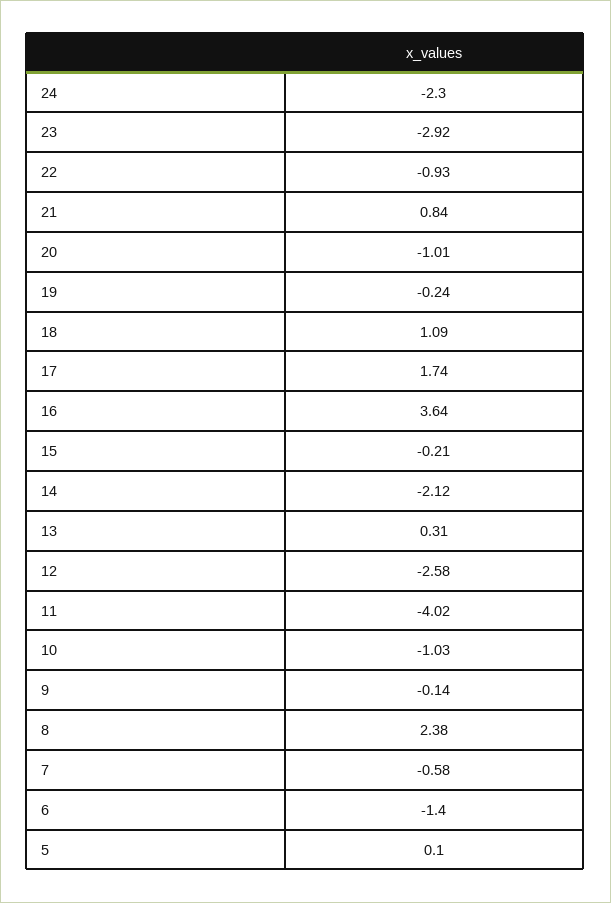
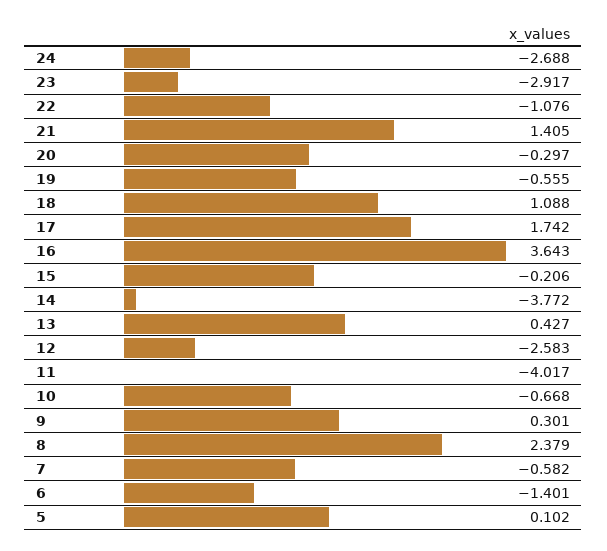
  {
-   "24": -2.3,
+   "24": -2.688,
    "23": -2.917,
-   "22": -0.93,
+   "22": -1.076,
-   "21": 0.84,
+   "21": 1.405,
-   "20": -1.01,
+   "20": -0.297,
-   "19": -0.24,
+   "19": -0.555,
    "18": 1.088,
    "17": 1.742,
    "16": 3.643,
    "15": -0.206,
-   "14": -2.12,
+   "14": -3.772,
-   "13": 0.31,
+   "13": 0.427,
    "12": -2.583,
    "11": -4.017,
-   "10": -1.03,
+   "10": -0.668,
-   "9": -0.14,
+   "9": 0.301,
    "8": 2.379,
    "7": -0.582,
    "6": -1.401,
    "5": 0.102
  }

